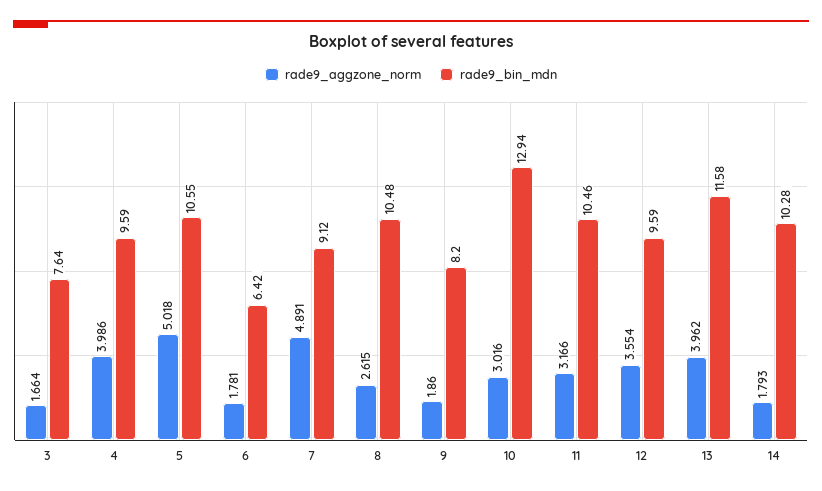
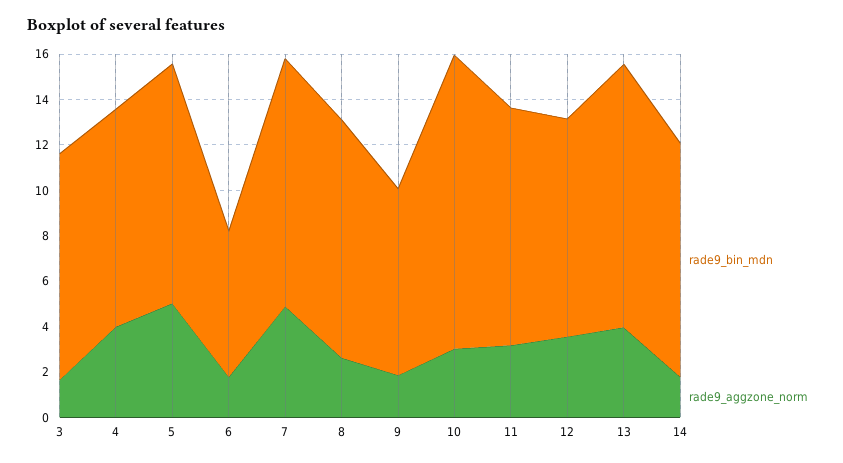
  {
    "rade9_aggzone_norm": {
      "3": 1.664,
      "4": 3.986,
      "5": 5.018,
      "6": 1.781,
      "7": 4.891,
      "8": 2.615,
      "9": 1.86,
      "10": 3.016,
      "11": 3.166,
      "12": 3.554,
      "13": 3.962,
      "14": 1.793
    },
    "rade9_bin_mdn": {
-     "3": 7.64,
+     "3": 10,
      "4": 9.59,
      "5": 10.55,
      "6": 6.42,
-     "7": 9.12,
+     "7": 11,
      "8": 10.48,
      "9": 8.2,
      "10": 12.94,
      "11": 10.46,
      "12": 9.59,
      "13": 11.58,
      "14": 10.28
    }
  }

